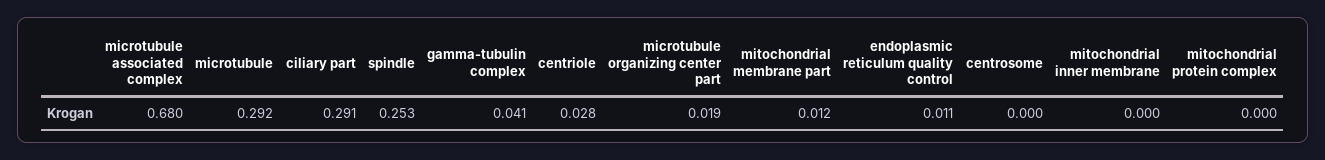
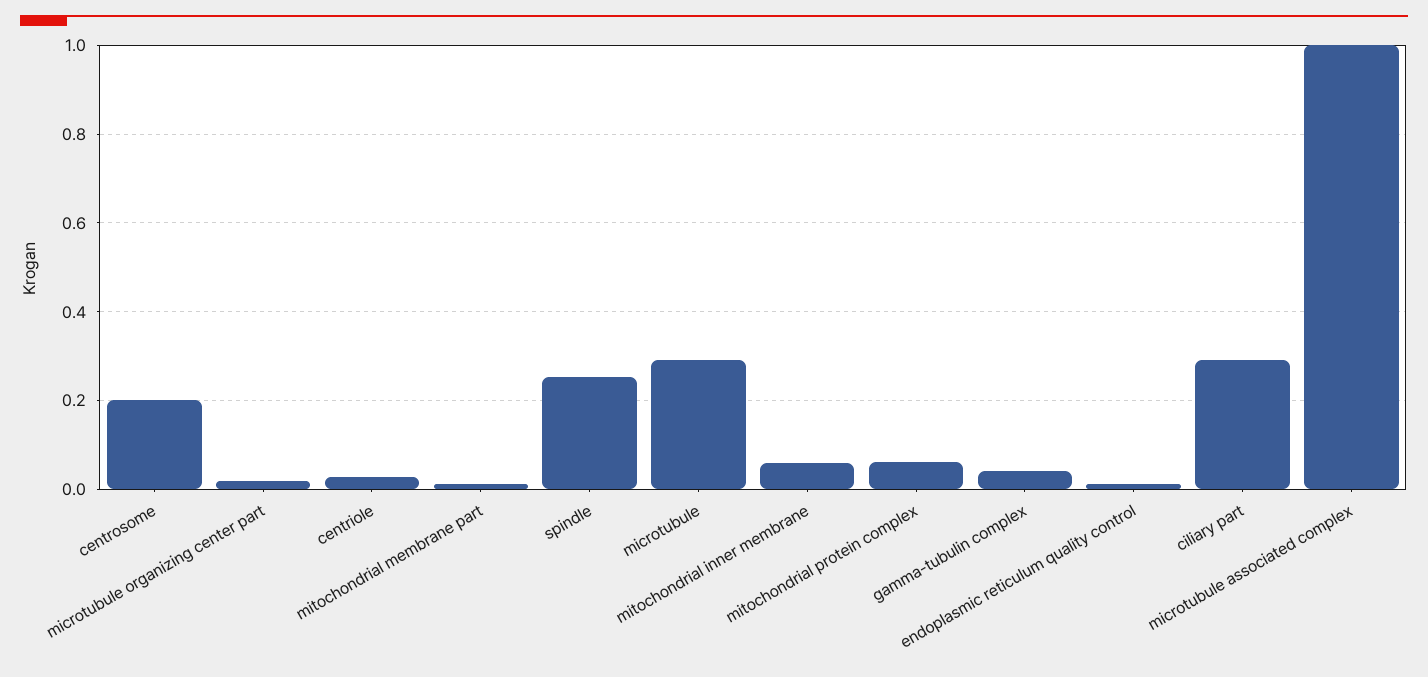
  {
-   "microtubule associated complex": 0.68,
+   "microtubule associated complex": 1,
    "microtubule": 0.292,
    "ciliary part": 0.291,
    "spindle": 0.253,
    "gamma-tubulin complex": 0.041,
    "centriole": 0.028,
    "microtubule organizing center part": 0.019,
    "mitochondrial membrane part": 0.012,
    "endoplasmic reticulum quality control": 0.011,
-   "centrosome": 0,
+   "centrosome": 0.2,
-   "mitochondrial inner membrane": 0,
+   "mitochondrial inner membrane": 0.06,
-   "mitochondrial protein complex": 0
+   "mitochondrial protein complex": 0.06
  }

